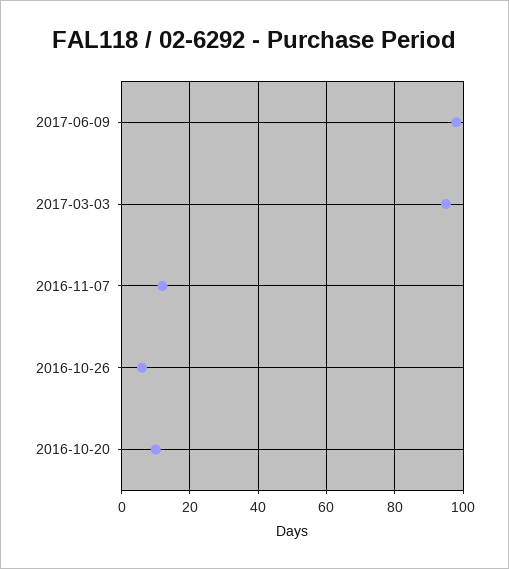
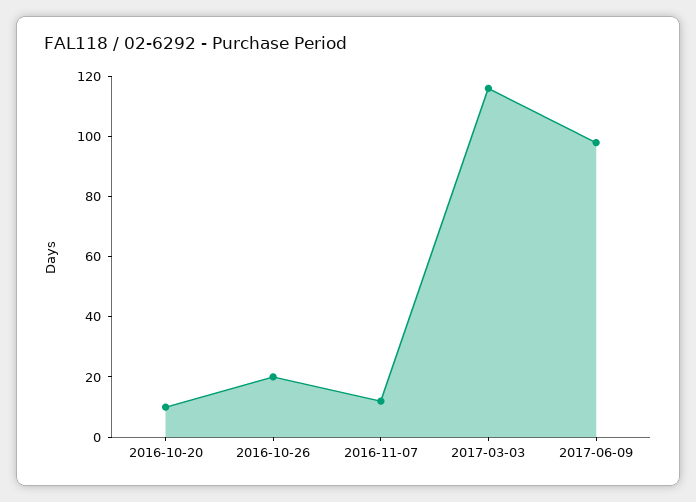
  {
    "2017-06-09": 100,
-   "2017-03-03": 95,
+   "2017-03-03": 115,
    "2016-11-07": 10,
-   "2016-10-26": 5,
+   "2016-10-26": 20,
    "2016-10-20": 10
  }

